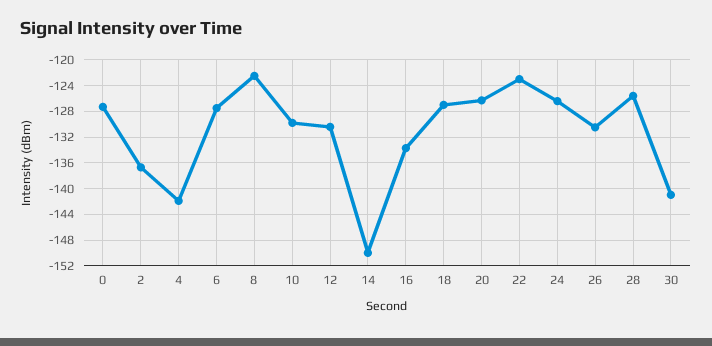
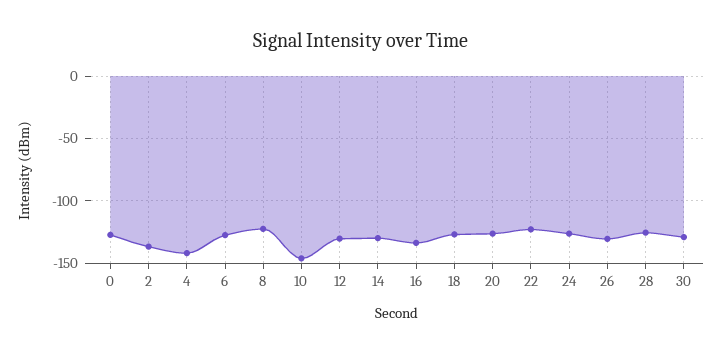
  {
    "0": -127,
    "2": -137,
    "4": -142,
    "6": -128,
    "8": -123,
-   "10": -130,
+   "10": -145,
    "12": -130,
-   "14": -150,
+   "14": -130,
    "16": -134,
    "18": -127,
    "20": -126,
    "22": -123,
    "24": -126,
    "26": -131,
    "28": -126,
-   "30": -141
+   "30": -130
  }

